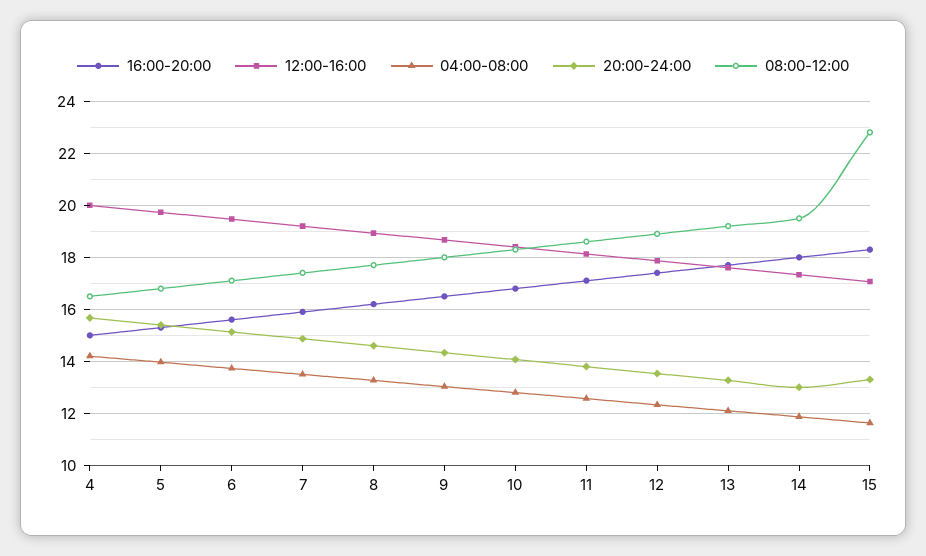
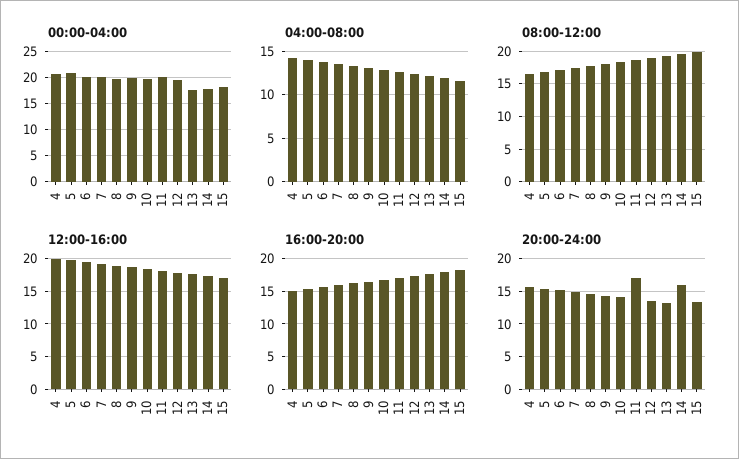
  {
    "16:00-20:00": {
      "4": 15,
      "5": 15.25,
      "6": 15.5,
      "7": 16,
      "8": 16.25,
      "9": 16.5,
      "10": 16.75,
      "11": 17,
      "12": 17.5,
      "13": 17.75,
      "14": 18,
      "15": 18.25
    },
    "12:00-16:00": {
      "4": 20,
      "5": 19.75,
      "6": 19.5,
      "7": 19.25,
      "8": 19,
      "9": 18.75,
      "10": 18.5,
      "11": 18.25,
      "12": 17.75,
      "13": 17.5,
      "14": 17.25,
      "15": 17
    },
    "04:00-08:00": {
      "4": 14.25,
      "5": 14,
      "6": 13.75,
      "7": 13.5,
      "8": 13.25,
      "9": 13,
      "10": 12.75,
      "11": 12.5,
      "12": 12.25,
      "13": 12,
      "14": 11.75,
      "15": 11.75
    },
    "20:00-24:00": {
      "4": 15.75,
      "5": 15.5,
      "6": 15.25,
      "7": 14.75,
      "8": 14.5,
      "9": 14.25,
      "10": 14,
-     "11": 13.75,
+     "11": 17,
      "12": 13.5,
      "13": 13.25,
-     "14": 13,
+     "14": 16,
      "15": 13.25
    },
    "08:00-12:00": {
      "4": 16.5,
      "5": 16.75,
      "6": 17,
      "7": 17.5,
      "8": 17.75,
      "9": 18,
      "10": 18.25,
      "11": 18.5,
      "12": 19,
      "13": 19.25,
      "14": 19.5,
-     "15": 22.75
+     "15": 20
-   }
+   },
+   "00:00-04:00": {
+     "4": 20,
+     "5": 20,
+     "6": 20,
+     "7": 20,
+     "8": 20,
+     "9": 20,
+     "10": 20,
+     "11": 20,
+     "12": 20,
+     "13": 17.5,
+     "14": 17.5,
+     "15": 17.5
+   }
  }

